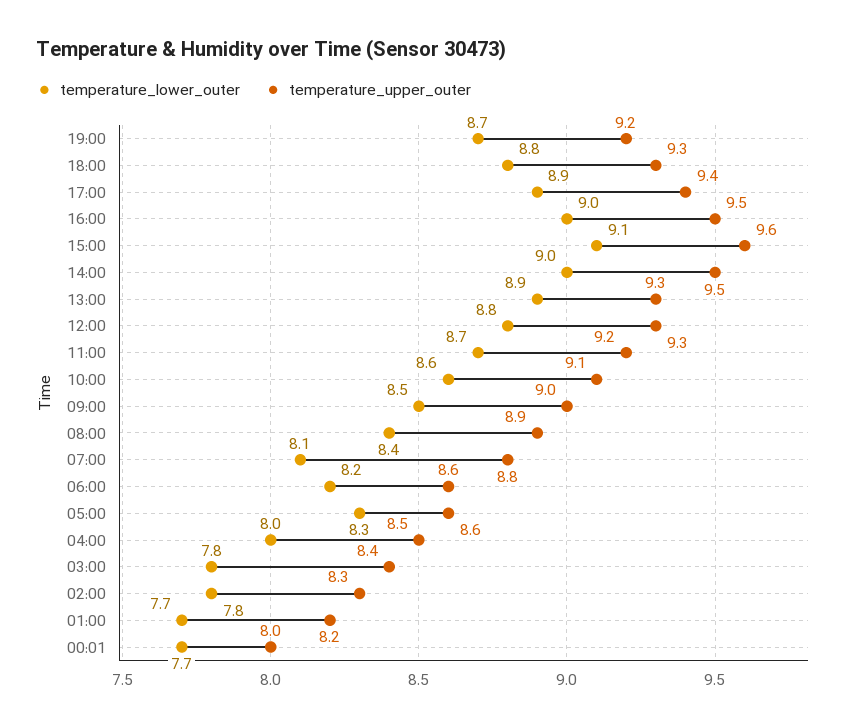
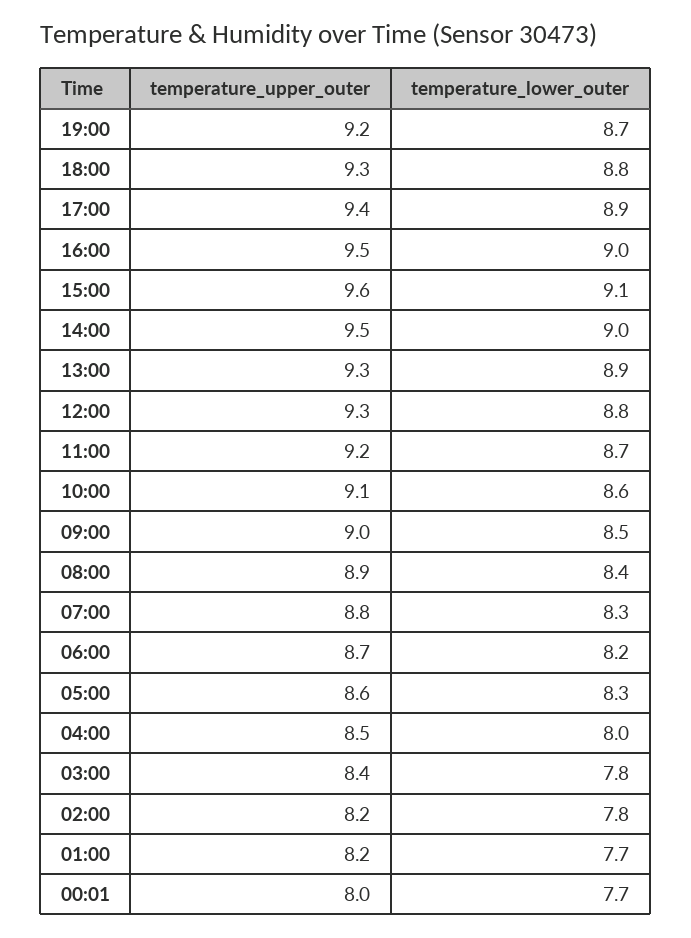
  {
    "temperature_lower_outer": {
      "19:00": 8.7,
      "18:00": 8.8,
      "17:00": 8.9,
      "16:00": 9,
      "15:00": 9.1,
      "14:00": 9,
      "13:00": 8.9,
      "12:00": 8.8,
      "11:00": 8.7,
      "10:00": 8.6,
      "09:00": 8.5,
      "08:00": 8.4,
-     "07:00": 8.1,
+     "07:00": 8.3,
      "06:00": 8.2,
      "05:00": 8.3,
      "04:00": 8,
      "03:00": 7.8,
      "02:00": 7.8,
      "01:00": 7.7,
      "00:01": 7.7
    },
    "temperature_upper_outer": {
      "19:00": 9.2,
      "18:00": 9.3,
      "17:00": 9.4,
      "16:00": 9.5,
      "15:00": 9.6,
      "14:00": 9.5,
      "13:00": 9.3,
      "12:00": 9.3,
      "11:00": 9.2,
      "10:00": 9.1,
      "09:00": 9,
      "08:00": 8.9,
      "07:00": 8.8,
-     "06:00": 8.6,
+     "06:00": 8.7,
      "05:00": 8.6,
      "04:00": 8.5,
      "03:00": 8.4,
-     "02:00": 8.3,
+     "02:00": 8.2,
      "01:00": 8.2,
      "00:01": 8
    }
  }

